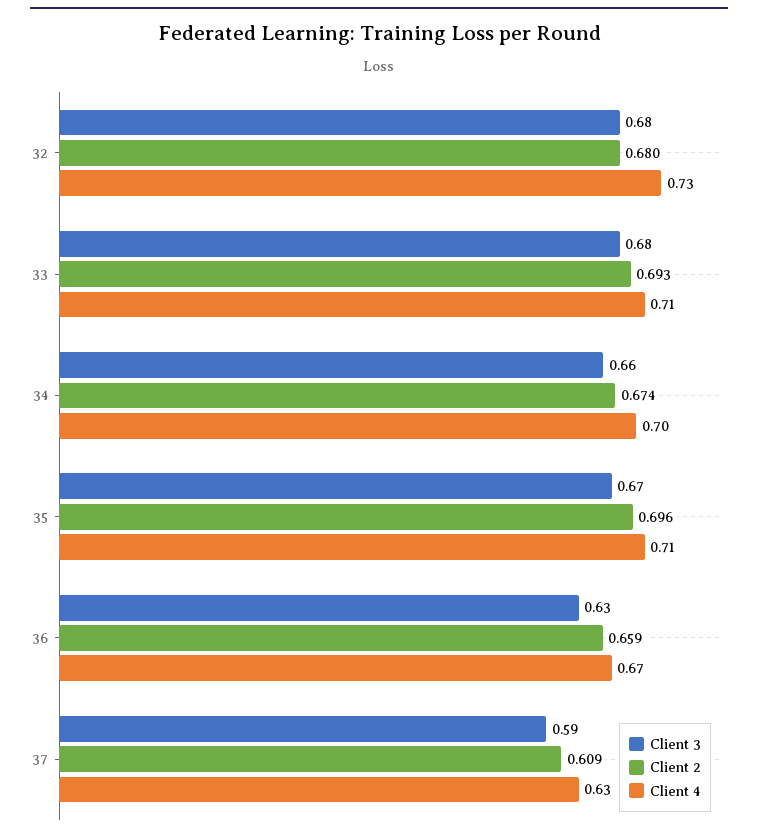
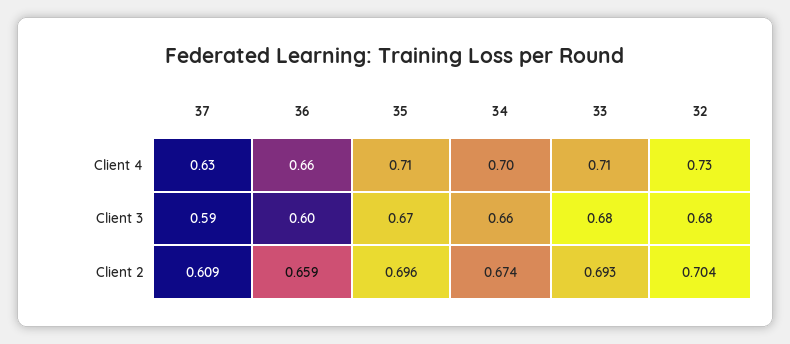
  {
    "Client 3": {
      "32": 0.68,
      "33": 0.68,
      "34": 0.66,
      "35": 0.67,
-     "36": 0.63,
+     "36": 0.6,
      "37": 0.59
    },
    "Client 2": {
-     "32": 0.68,
+     "32": 0.704,
      "33": 0.693,
      "34": 0.674,
      "35": 0.696,
      "36": 0.659,
      "37": 0.609
    },
    "Client 4": {
      "32": 0.73,
      "33": 0.71,
      "34": 0.7,
      "35": 0.71,
-     "36": 0.67,
+     "36": 0.66,
      "37": 0.63
    }
  }

